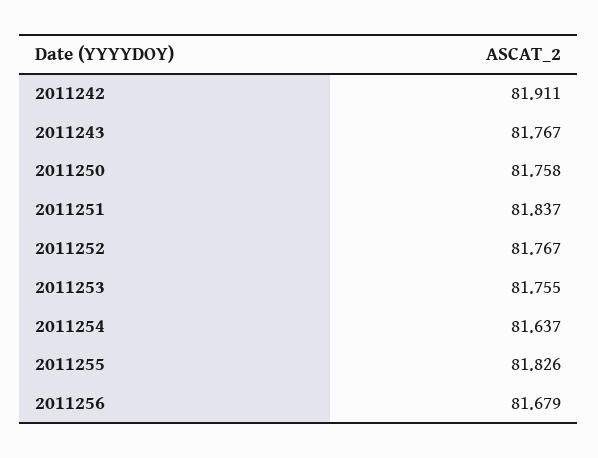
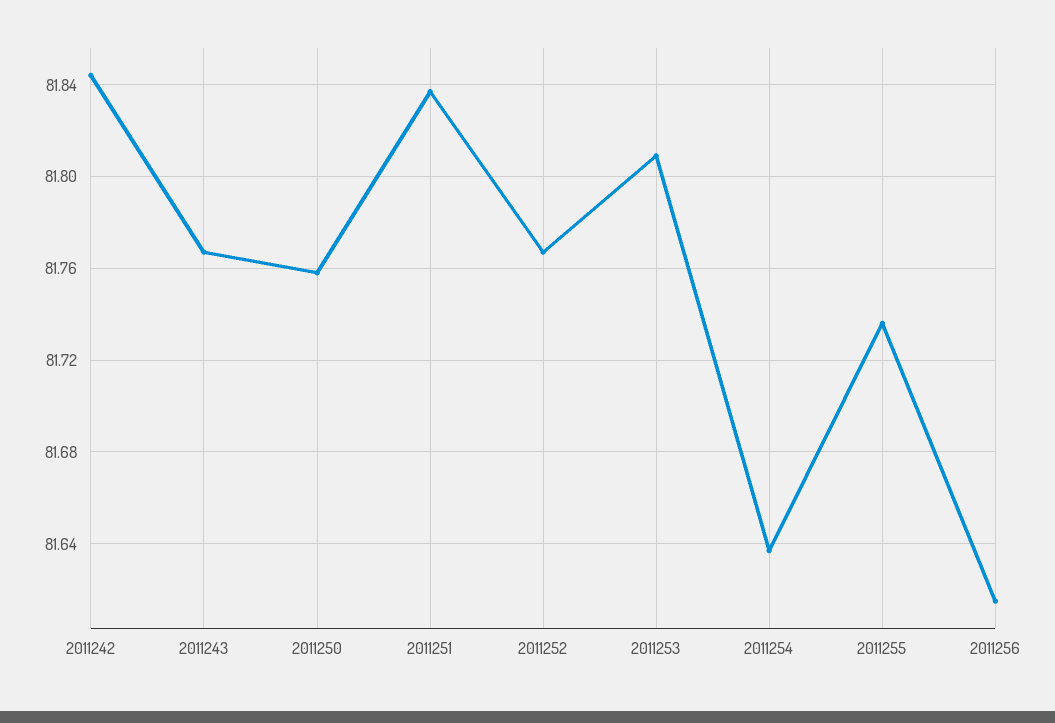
  {
-   "2011242": 81.911,
+   "2011242": 81.845,
    "2011243": 81.767,
    "2011250": 81.758,
    "2011251": 81.837,
    "2011252": 81.767,
-   "2011253": 81.755,
+   "2011253": 81.81,
    "2011254": 81.637,
-   "2011255": 81.826,
+   "2011255": 81.735,
-   "2011256": 81.679
+   "2011256": 81.615
  }

